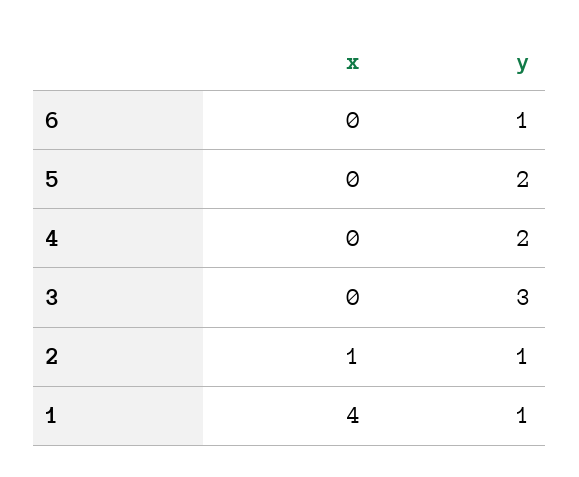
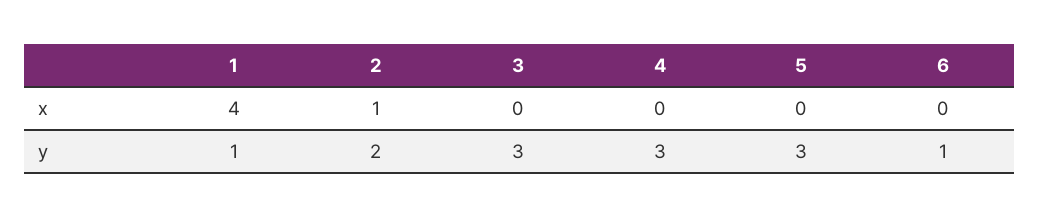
  {
    "x": {
      "6": 0,
      "5": 0,
      "4": 0,
      "3": 0,
      "2": 1,
      "1": 4
    },
    "y": {
      "6": 1,
-     "5": 2,
+     "5": 3,
-     "4": 2,
+     "4": 3,
      "3": 3,
-     "2": 1,
+     "2": 2,
      "1": 1
    }
  }

